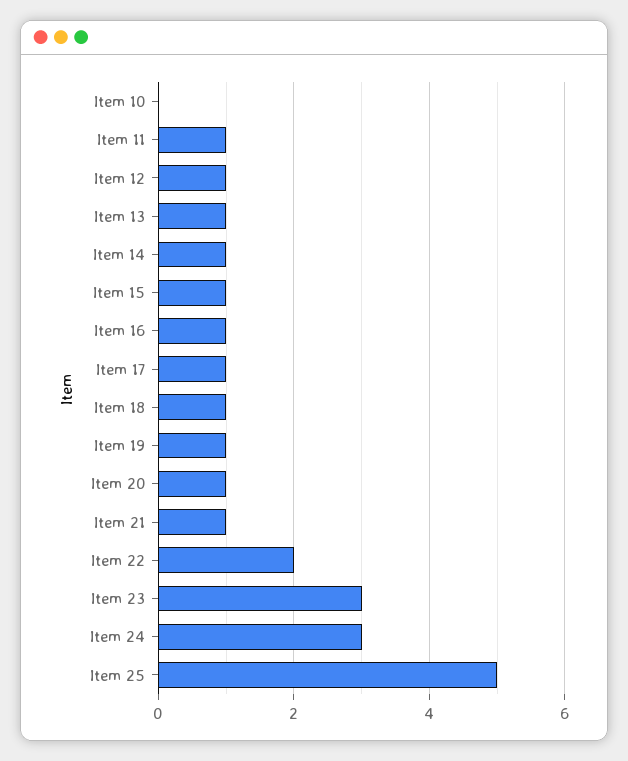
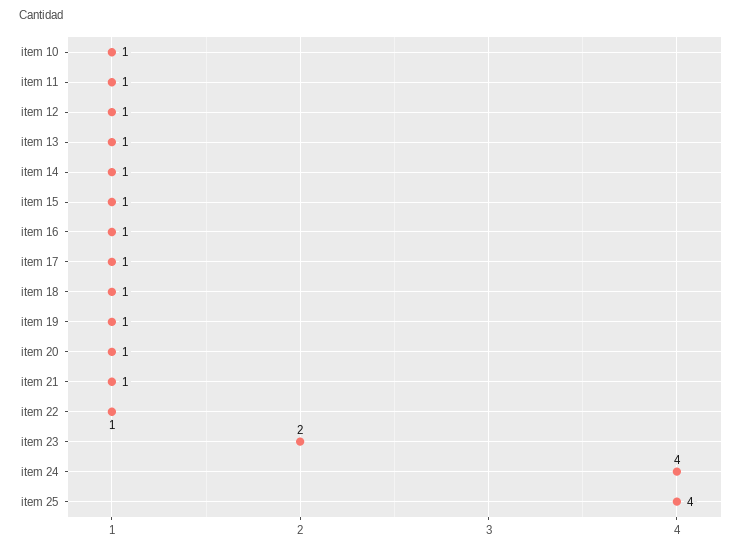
  {
-   "Item 10": 0,
+   "Item 10": 1,
    "Item 11": 1,
    "Item 12": 1,
    "Item 13": 1,
    "Item 14": 1,
    "Item 15": 1,
    "Item 16": 1,
    "Item 17": 1,
    "Item 18": 1,
    "Item 19": 1,
    "Item 20": 1,
    "Item 21": 1,
-   "Item 22": 2,
+   "Item 22": 1,
-   "Item 23": 3,
+   "Item 23": 2,
-   "Item 24": 3,
+   "Item 24": 4,
-   "Item 25": 5
+   "Item 25": 4
  }

